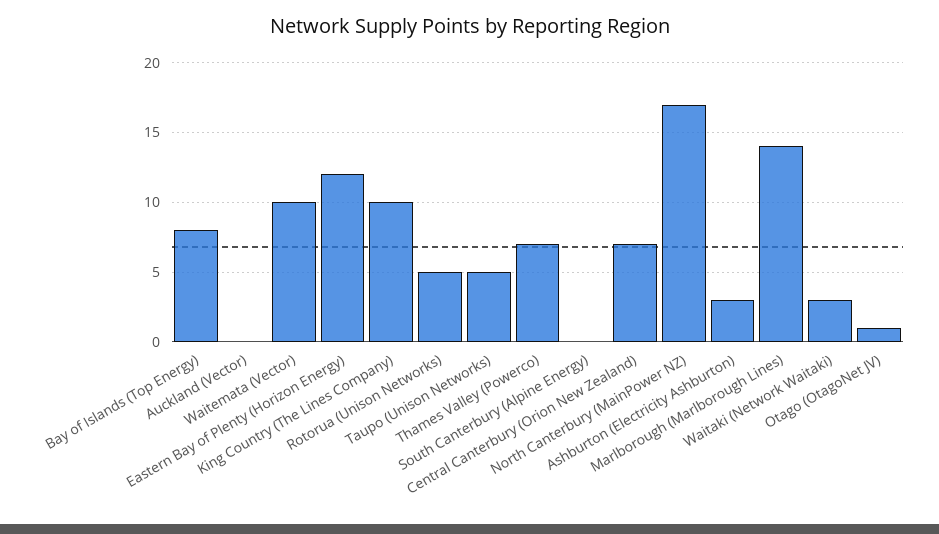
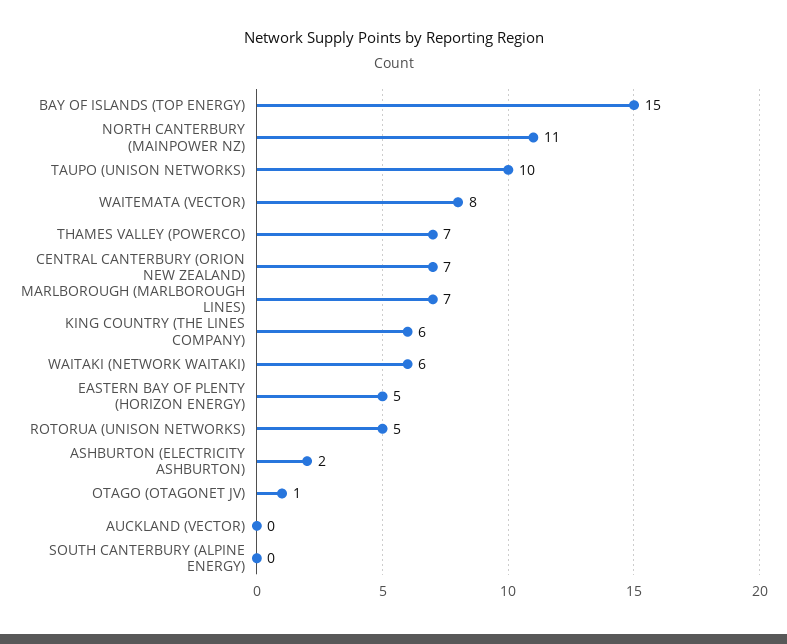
  {
-   "Bay of Islands (Top Energy)": 8,
+   "Bay of Islands (Top Energy)": 15,
    "Auckland (Vector)": 0,
-   "Waitemata (Vector)": 10,
+   "Waitemata (Vector)": 8,
-   "Eastern Bay of Plenty (Horizon Energy)": 12,
+   "Eastern Bay of Plenty (Horizon Energy)": 5,
-   "King Country (The Lines Company)": 10,
+   "King Country (The Lines Company)": 6,
    "Rotorua (Unison Networks)": 5,
-   "Taupo (Unison Networks)": 5,
+   "Taupo (Unison Networks)": 10,
    "Thames Valley (Powerco)": 7,
    "South Canterbury (Alpine Energy)": 0,
    "Central Canterbury (Orion New Zealand)": 7,
-   "North Canterbury (MainPower NZ)": 17,
+   "North Canterbury (MainPower NZ)": 11,
-   "Ashburton (Electricity Ashburton)": 3,
+   "Ashburton (Electricity Ashburton)": 2,
-   "Marlborough (Marlborough Lines)": 14,
+   "Marlborough (Marlborough Lines)": 7,
-   "Waitaki (Network Waitaki)": 3,
+   "Waitaki (Network Waitaki)": 6,
    "Otago (OtagoNet JV)": 1
  }

